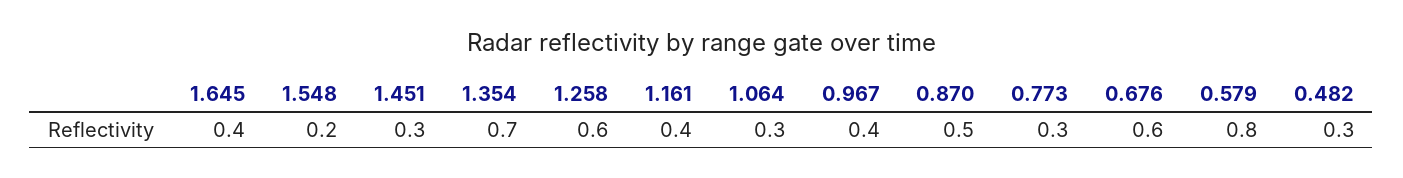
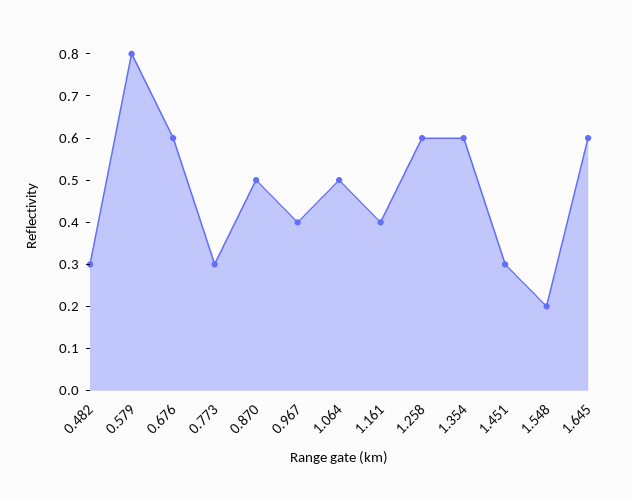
  {
-   "1.645": 0.4,
+   "1.645": 0.6,
    "1.548": 0.2,
    "1.451": 0.3,
-   "1.354": 0.7,
+   "1.354": 0.6,
    "1.258": 0.6,
    "1.161": 0.4,
-   "1.064": 0.3,
+   "1.064": 0.5,
    "0.967": 0.4,
    "0.870": 0.5,
    "0.773": 0.3,
    "0.676": 0.6,
    "0.579": 0.8,
    "0.482": 0.3
  }

